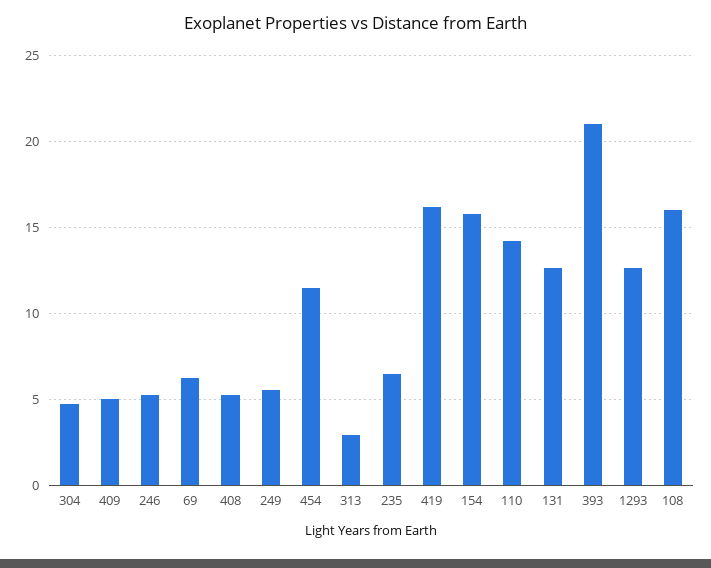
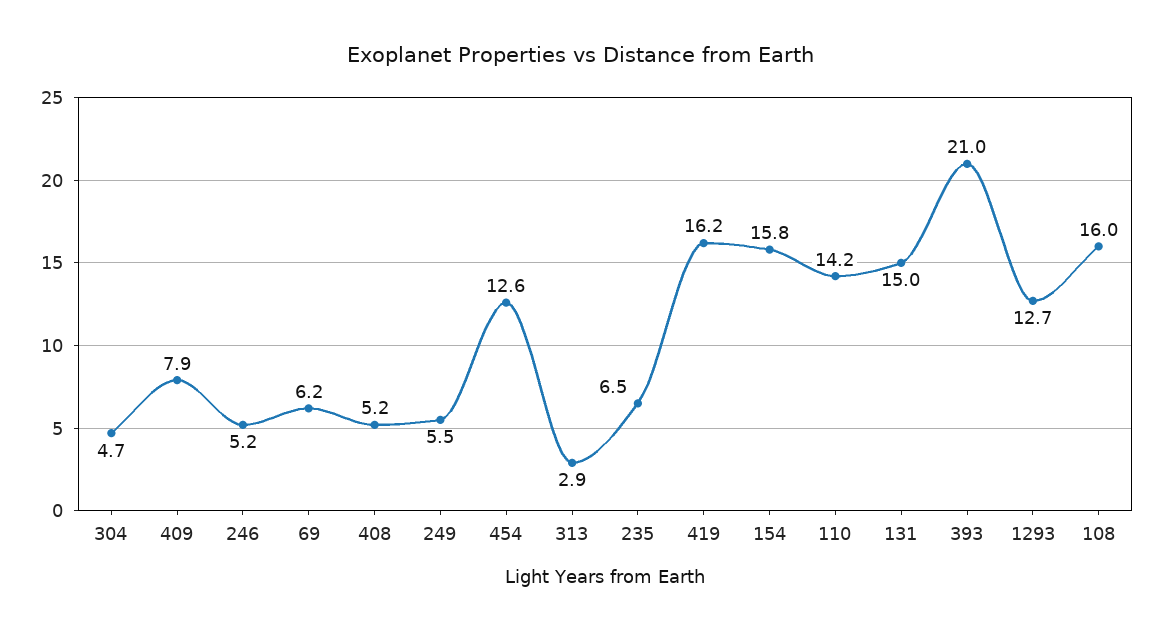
  {
    "304": 4.7,
-   "409": 5,
+   "409": 7.9,
    "246": 5.2,
    "69": 6.2,
    "408": 5.2,
    "249": 5.5,
-   "454": 11.5,
+   "454": 12.6,
    "313": 2.9,
    "235": 6.5,
    "419": 16.2,
    "154": 15.8,
    "110": 14.2,
-   "131": 12.5,
+   "131": 15,
    "393": 21,
    "1293": 12.7,
    "108": 16
  }

